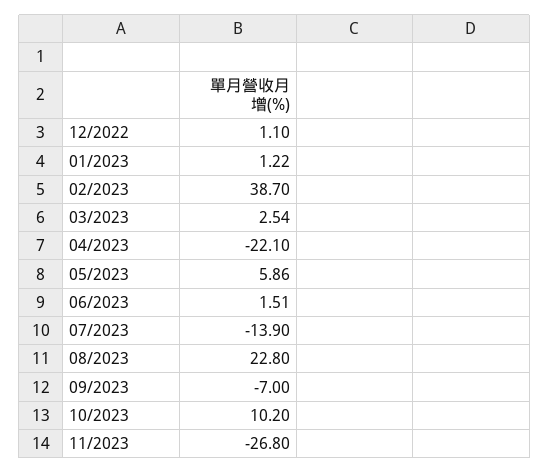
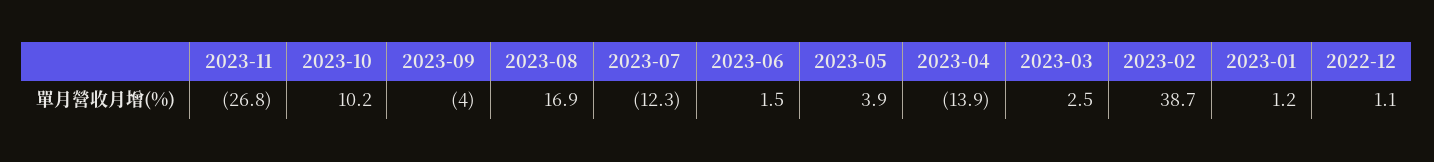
  {
    "12/2022": 1.1,
    "01/2023": 1.22,
    "02/2023": 38.7,
    "03/2023": 2.54,
-   "04/2023": -22.1,
+   "04/2023": -13.9,
-   "05/2023": 5.86,
+   "05/2023": 3.9,
    "06/2023": 1.51,
-   "07/2023": -13.9,
+   "07/2023": -12.3,
-   "08/2023": 22.8,
+   "08/2023": 16.9,
-   "09/2023": -7,
+   "09/2023": -4,
    "10/2023": 10.2,
    "11/2023": -26.8
  }

